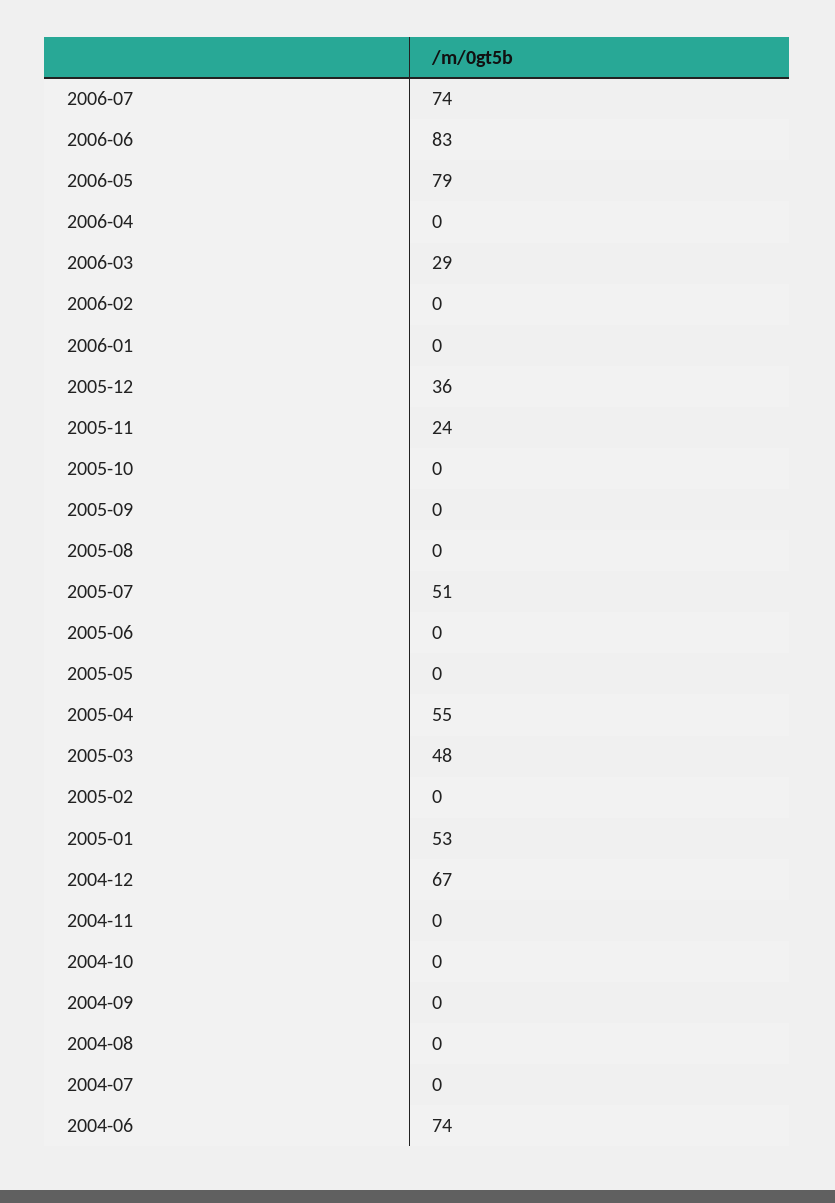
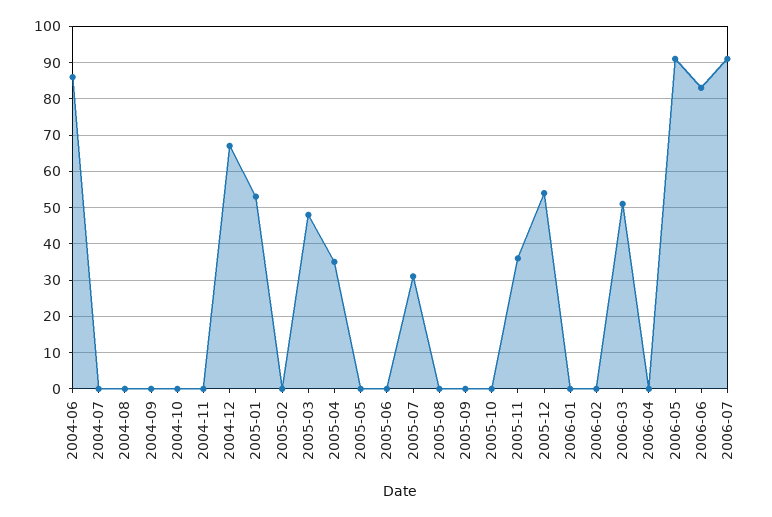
  {
-   "2006-07": 74,
+   "2006-07": 90,
    "2006-06": 83,
-   "2006-05": 79,
+   "2006-05": 90,
    "2006-04": 0,
-   "2006-03": 29,
+   "2006-03": 50,
    "2006-02": 0,
    "2006-01": 0,
-   "2005-12": 36,
+   "2005-12": 55,
-   "2005-11": 24,
+   "2005-11": 35,
    "2005-10": 0,
    "2005-09": 0,
    "2005-08": 0,
-   "2005-07": 51,
+   "2005-07": 30,
    "2005-06": 0,
    "2005-05": 0,
-   "2005-04": 55,
+   "2005-04": 35,
    "2005-03": 48,
    "2005-02": 0,
    "2005-01": 53,
    "2004-12": 67,
    "2004-11": 0,
    "2004-10": 0,
    "2004-09": 0,
    "2004-08": 0,
    "2004-07": 0,
-   "2004-06": 74
+   "2004-06": 85
  }

